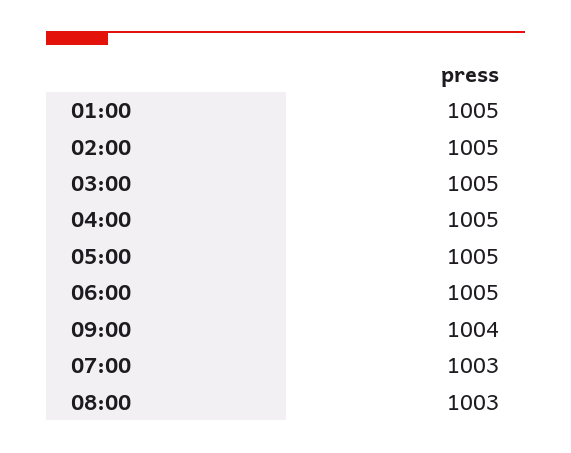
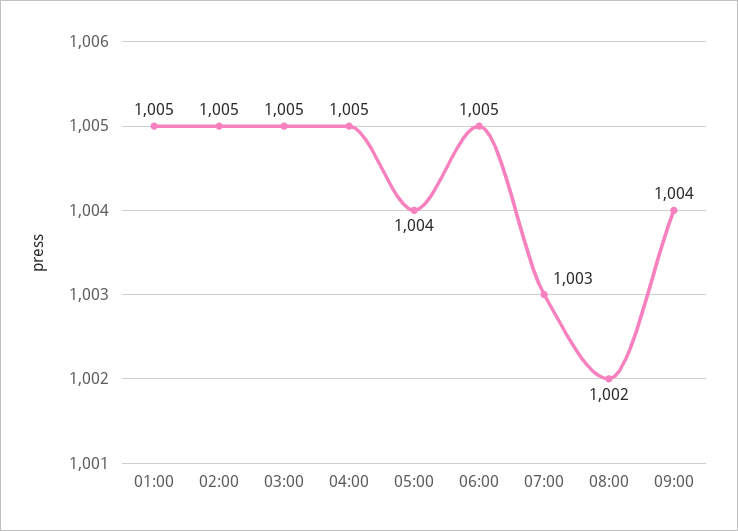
  {
    "01:00": 1005,
    "02:00": 1005,
    "03:00": 1005,
    "04:00": 1005,
-   "05:00": 1005,
+   "05:00": 1004,
    "06:00": 1005,
    "09:00": 1004,
    "07:00": 1003,
-   "08:00": 1003
+   "08:00": 1002
  }

